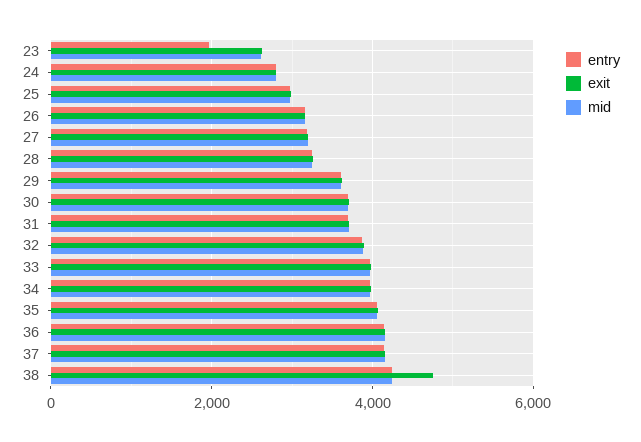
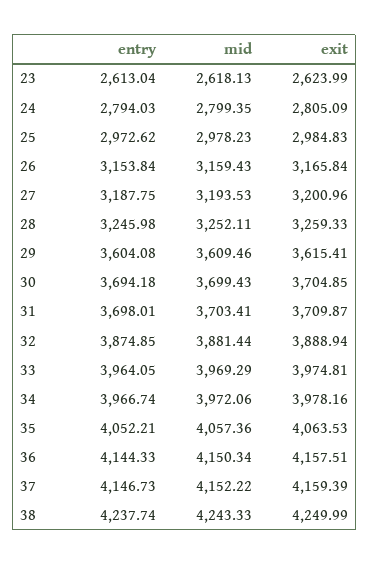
  {
    "entry": {
-     "23": 2000,
+     "23": 2613.04,
      "24": 2794.03,
      "25": 2972.62,
      "26": 3153.84,
      "27": 3187.75,
      "28": 3245.98,
      "29": 3604.08,
      "30": 3694.18,
      "31": 3698.01,
      "32": 3874.85,
      "33": 3964.05,
      "34": 3966.74,
      "35": 4052.21,
      "36": 4144.33,
      "37": 4146.73,
      "38": 4237.74
    },
    "exit": {
      "23": 2623.99,
      "24": 2805.09,
      "25": 2984.83,
      "26": 3165.84,
      "27": 3200.96,
      "28": 3259.33,
      "29": 3615.41,
      "30": 3704.85,
      "31": 3709.87,
      "32": 3888.94,
      "33": 3974.81,
      "34": 3978.16,
      "35": 4063.53,
      "36": 4157.51,
      "37": 4159.39,
-     "38": 4800
+     "38": 4249.99
    },
    "mid": {
      "23": 2618.13,
      "24": 2799.35,
      "25": 2978.23,
      "26": 3159.43,
      "27": 3193.53,
      "28": 3252.11,
      "29": 3609.46,
      "30": 3699.43,
      "31": 3703.41,
      "32": 3881.44,
      "33": 3969.29,
      "34": 3972.06,
      "35": 4057.36,
      "36": 4150.34,
      "37": 4152.22,
      "38": 4243.33
    }
  }

